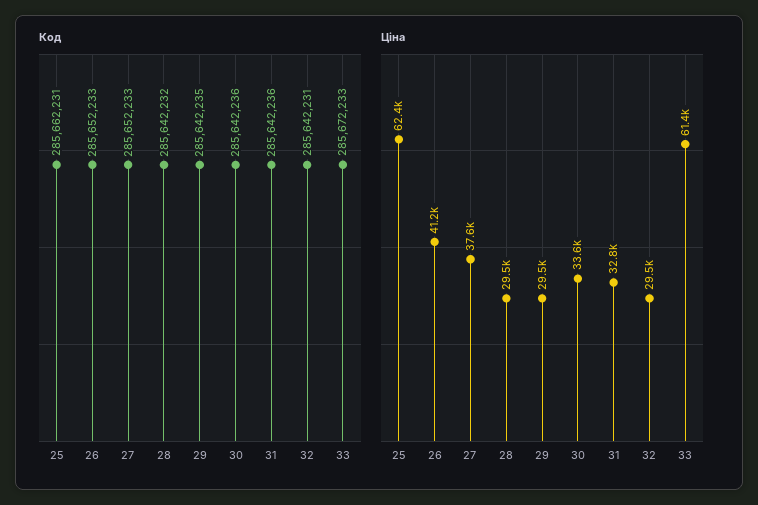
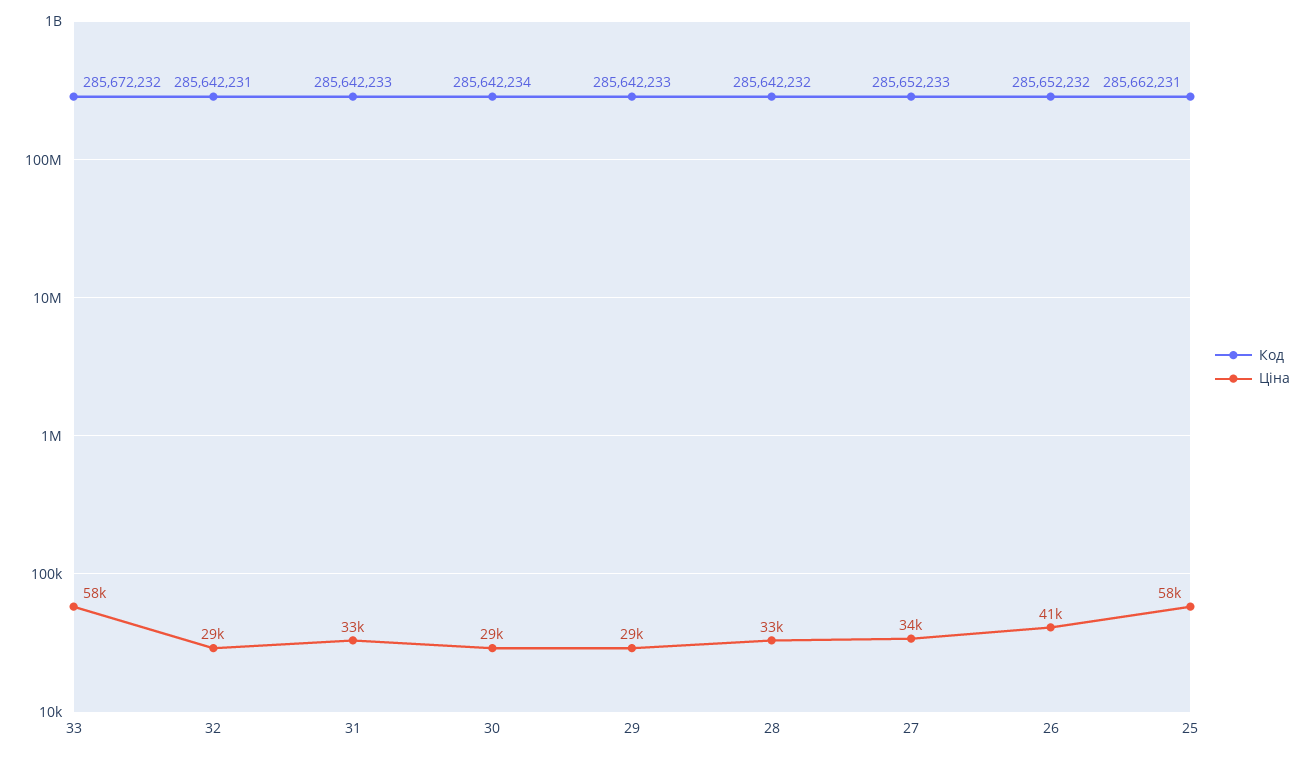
  {
    "Код": {
      "25": 285662231,
-     "26": 285652233,
+     "26": 285652232,
      "27": 285652233,
      "28": 285642232,
-     "29": 285642235,
+     "29": 285642233,
-     "30": 285642236,
+     "30": 285642234,
-     "31": 285642236,
+     "31": 285642233,
      "32": 285642231,
-     "33": 285672233
+     "33": 285672232
    },
    "Ціна": {
-     "25": 62400,
+     "25": 58000,
      "26": 41200,
-     "27": 37600,
+     "27": 34000,
-     "28": 29500,
+     "28": 33000,
      "29": 29500,
-     "30": 33600,
+     "30": 29000,
      "31": 32800,
      "32": 29500,
-     "33": 61400
+     "33": 58000
    }
  }

